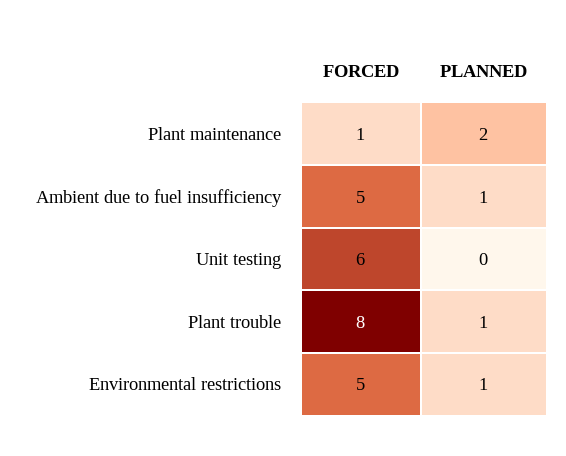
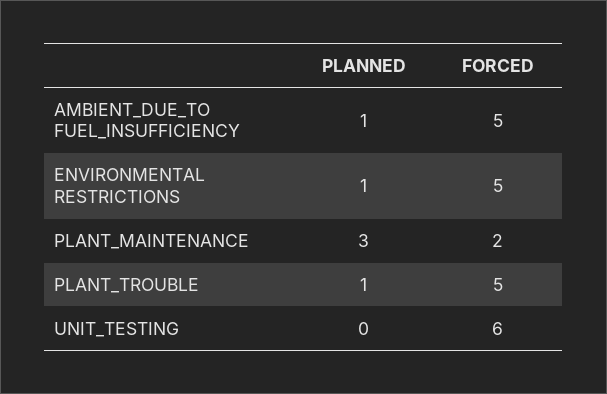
  {
    "FORCED": {
-     "Plant maintenance": 1,
+     "Plant maintenance": 2,
      "Ambient due to fuel insufficiency": 5,
      "Unit testing": 6,
-     "Plant trouble": 8,
+     "Plant trouble": 5,
      "Environmental restrictions": 5
    },
    "PLANNED": {
-     "Plant maintenance": 2,
+     "Plant maintenance": 3,
      "Ambient due to fuel insufficiency": 1,
      "Unit testing": 0,
      "Plant trouble": 1,
      "Environmental restrictions": 1
    }
  }

